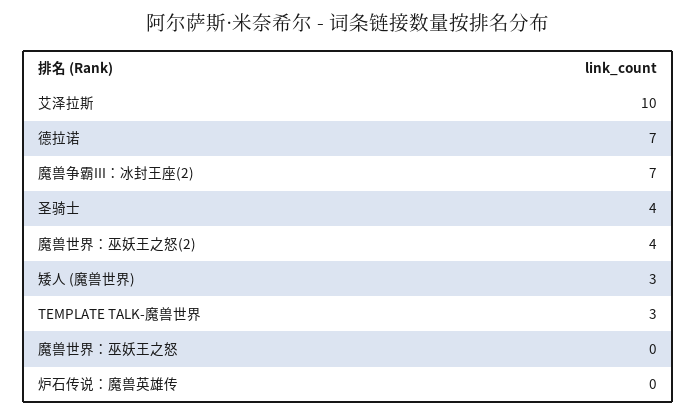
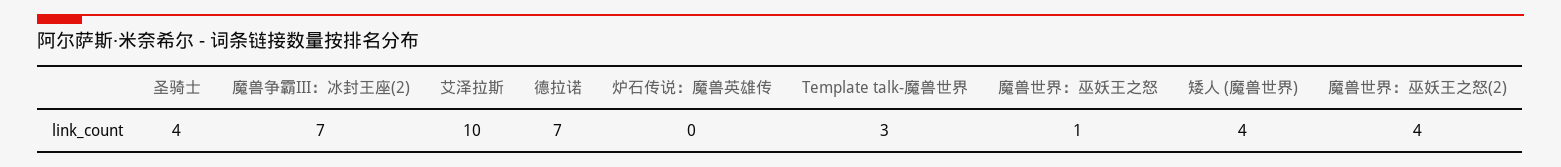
  {
    "艾泽拉斯": 10,
    "德拉诺": 7,
    "魔兽争霸III：冰封王座(2)": 7,
    "圣骑士": 4,
    "魔兽世界：巫妖王之怒(2)": 4,
-   "矮人 (魔兽世界)": 3,
+   "矮人 (魔兽世界)": 4,
    "TEMPLATE TALK-魔兽世界": 3,
-   "魔兽世界：巫妖王之怒": 0,
+   "魔兽世界：巫妖王之怒": 1,
    "炉石传说：魔兽英雄传": 0
  }

